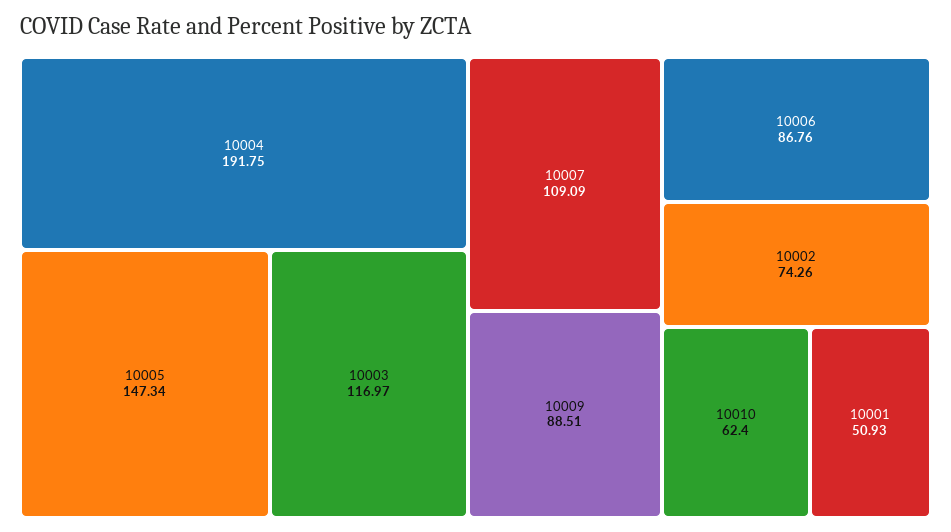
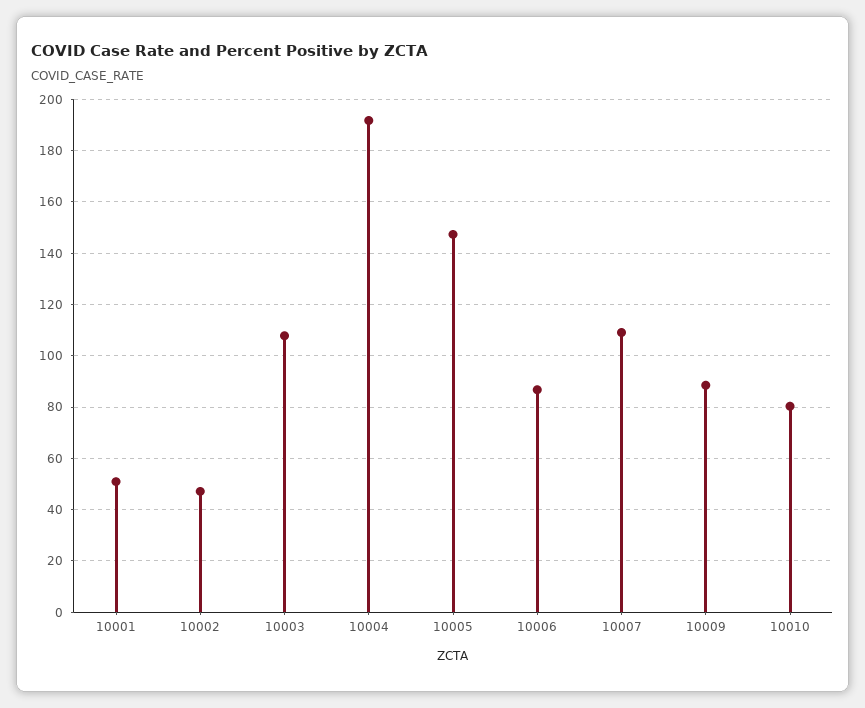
  {
    "10004": 191.75,
    "10005": 147.34,
-   "10003": 116.97,
+   "10003": 107.5,
    "10007": 109.09,
    "10009": 88.51,
    "10006": 86.76,
-   "10002": 74.26,
+   "10002": 47.5,
-   "10010": 62.4,
+   "10010": 80,
    "10001": 50.93
  }

